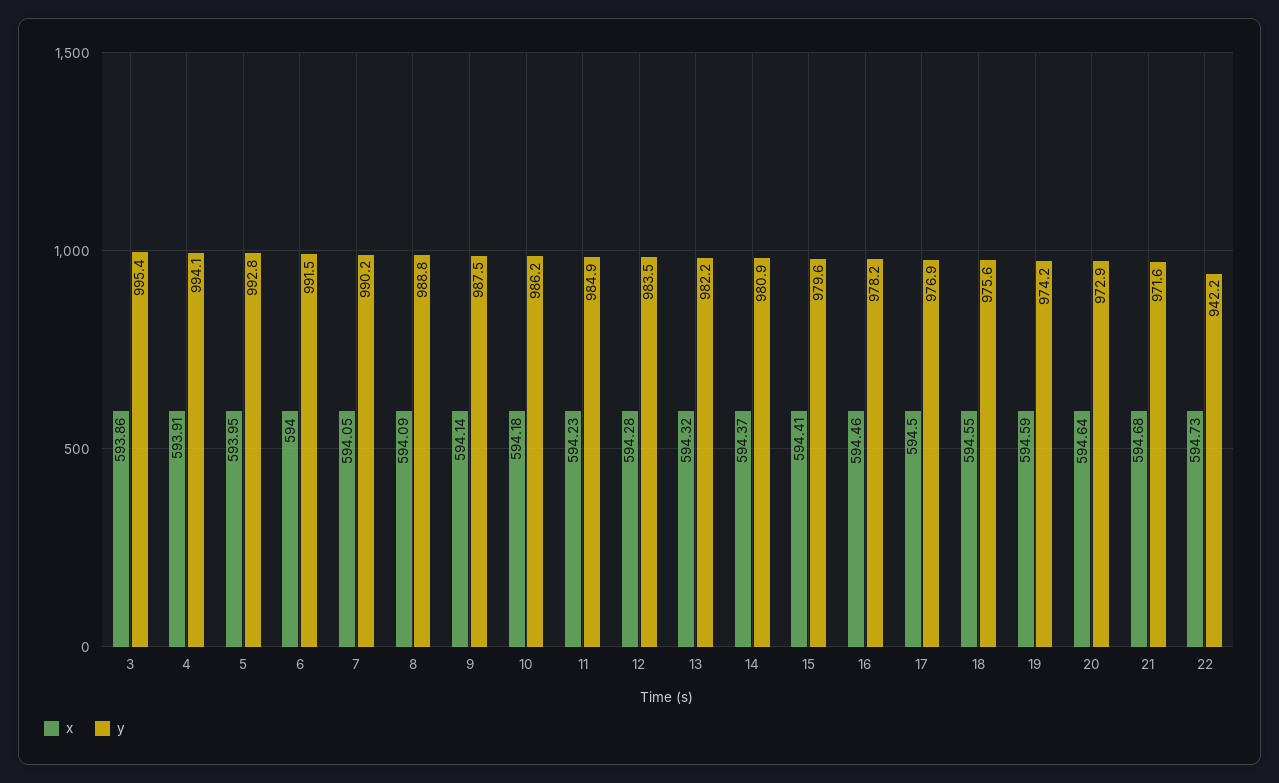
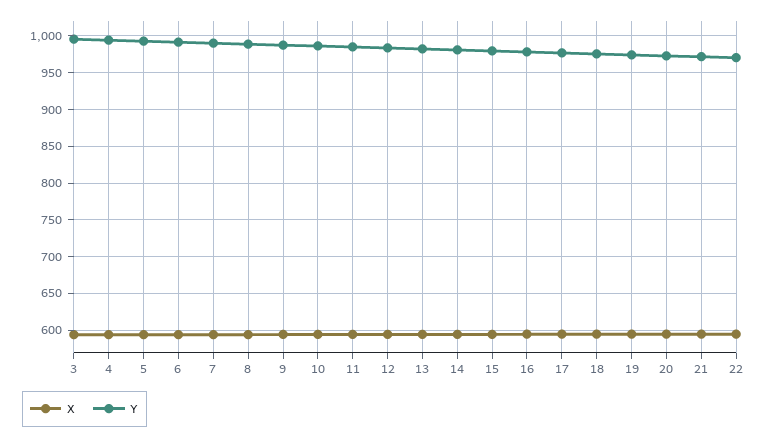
  {
    "x": {
      "3": 593.86,
      "4": 593.91,
      "5": 593.95,
      "6": 594,
      "7": 594.05,
      "8": 594.09,
      "9": 594.14,
      "10": 594.18,
      "11": 594.23,
      "12": 594.28,
      "13": 594.32,
      "14": 594.37,
      "15": 594.41,
      "16": 594.46,
      "17": 594.5,
      "18": 594.55,
      "19": 594.59,
      "20": 594.64,
      "21": 594.68,
      "22": 594.73
    },
    "y": {
      "3": 995.4,
      "4": 994.1,
      "5": 992.8,
      "6": 991.5,
      "7": 990.2,
      "8": 988.8,
      "9": 987.5,
      "10": 986.2,
      "11": 984.9,
      "12": 983.5,
      "13": 982.2,
      "14": 980.9,
      "15": 979.6,
      "16": 978.2,
      "17": 976.9,
      "18": 975.6,
      "19": 974.2,
      "20": 972.9,
      "21": 971.6,
-     "22": 942.2
+     "22": 970
    }
  }

